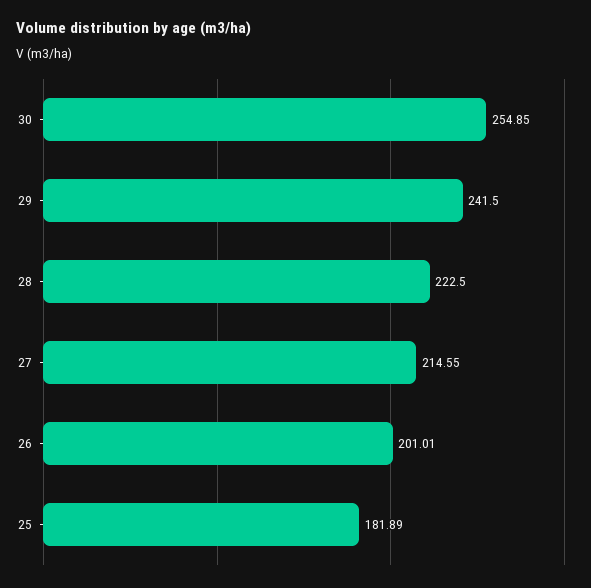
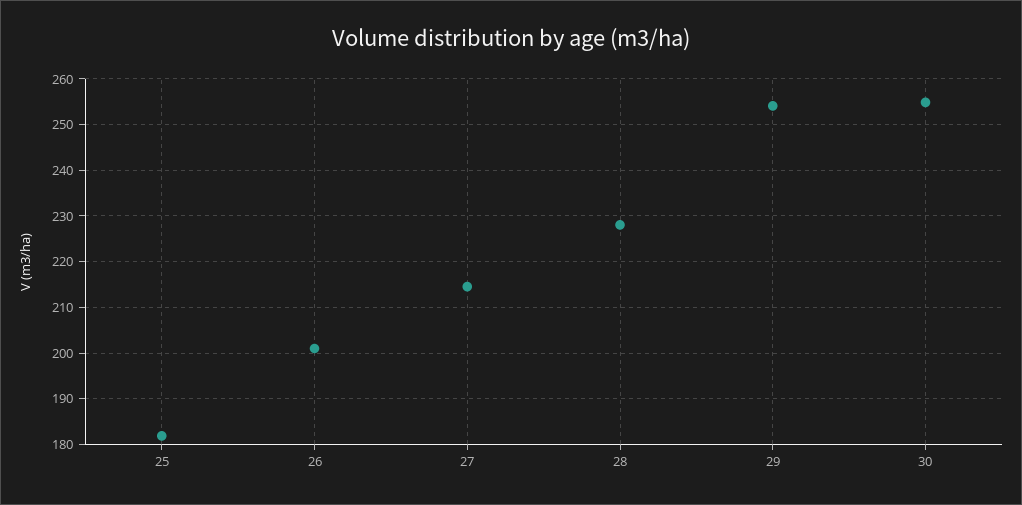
  {
    "30": 254.85,
-   "29": 241.5,
+   "29": 254,
-   "28": 222.5,
+   "28": 228,
    "27": 214.55,
    "26": 201.01,
    "25": 181.89
  }

